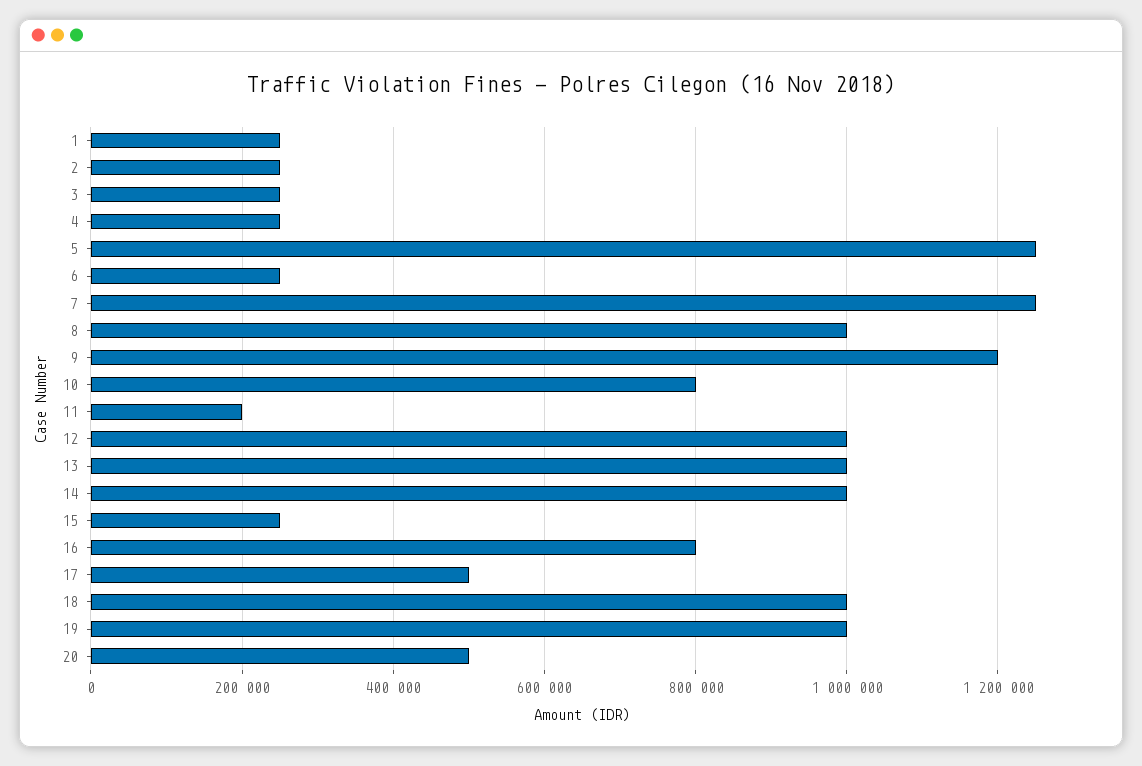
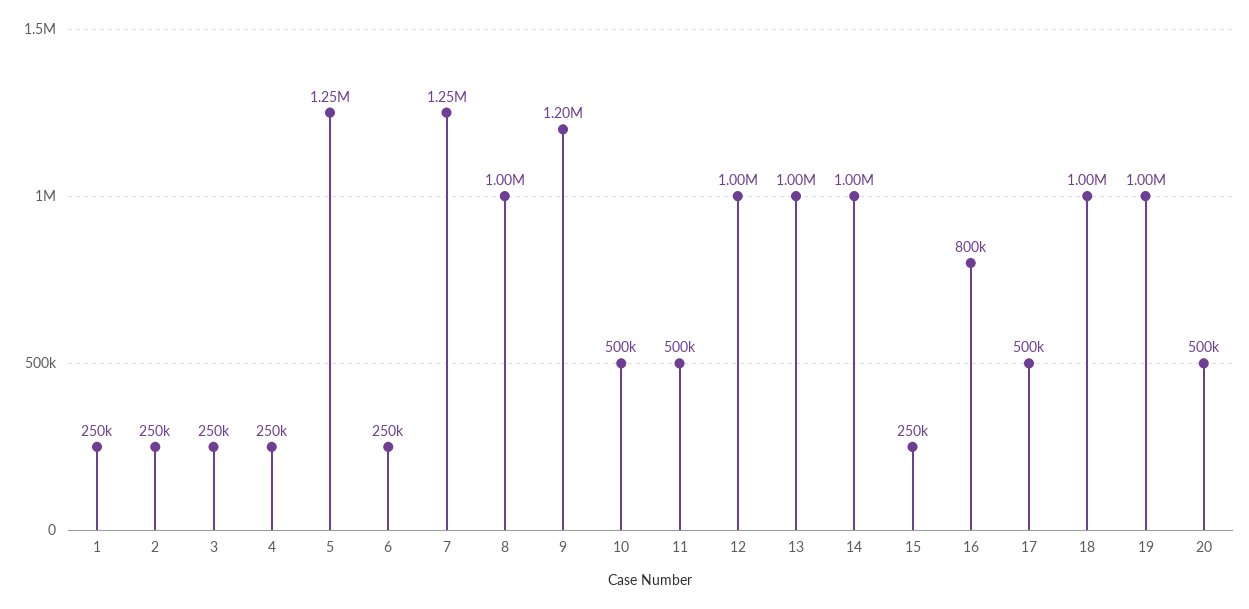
  {
    "1": 250000,
    "2": 250000,
    "3": 250000,
    "4": 250000,
    "5": 1250000,
    "6": 250000,
    "7": 1250000,
    "8": 1000000,
    "9": 1200000,
-   "10": 800000,
+   "10": 500000,
-   "11": 200000,
+   "11": 500000,
    "12": 1000000,
    "13": 1000000,
    "14": 1000000,
    "15": 250000,
    "16": 800000,
    "17": 500000,
    "18": 1000000,
    "19": 1000000,
    "20": 500000
  }

